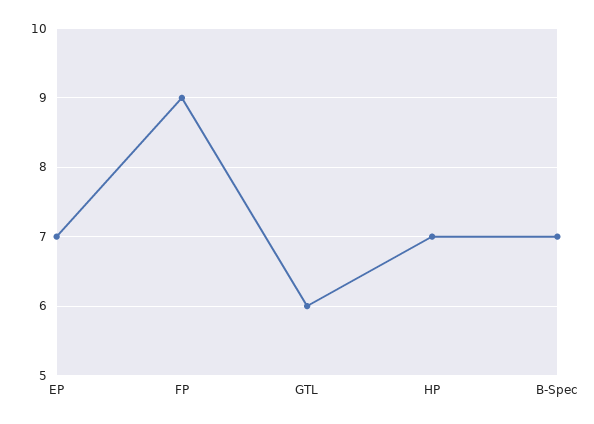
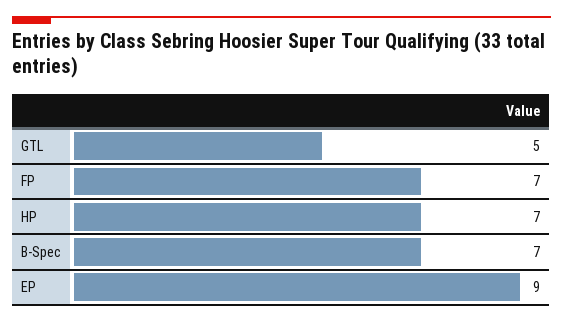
  {
-   "EP": 7,
+   "EP": 9,
-   "FP": 9,
+   "FP": 7,
-   "GTL": 6,
+   "GTL": 5,
    "HP": 7,
    "B-Spec": 7
  }

